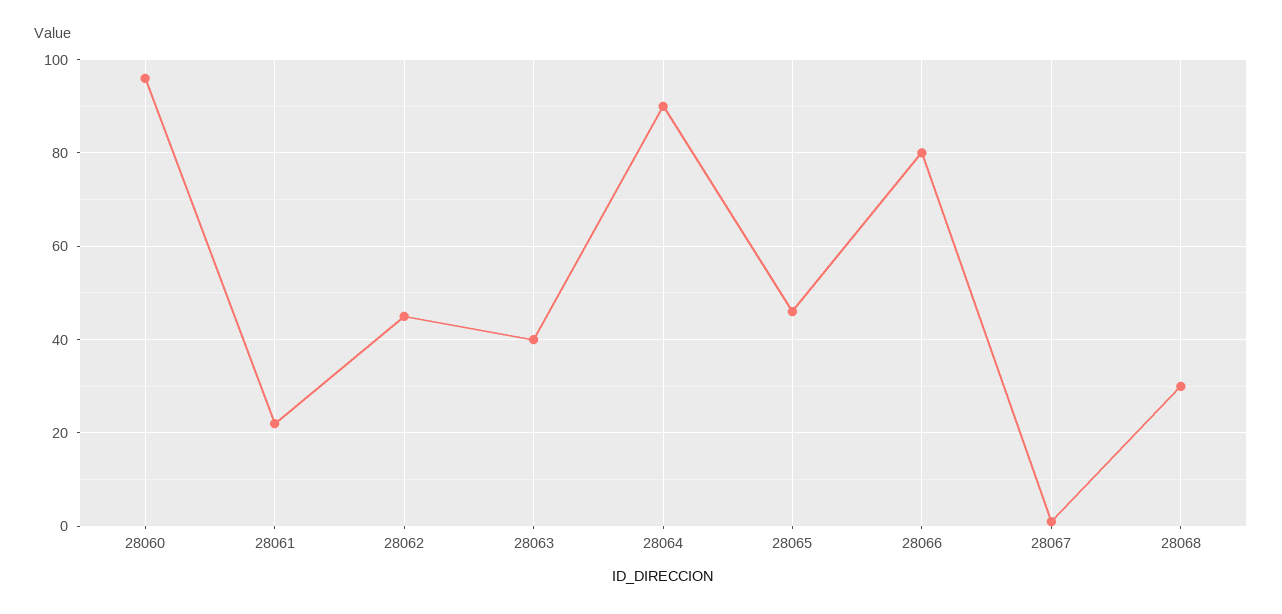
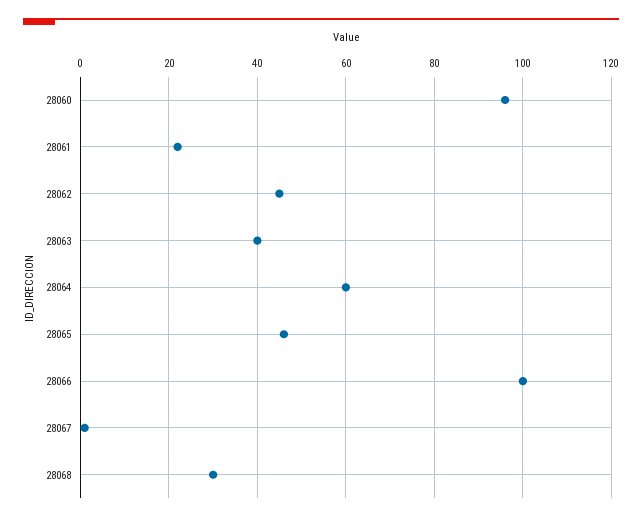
  {
    "28060": 95,
    "28061": 20,
    "28062": 45,
    "28063": 40,
-   "28064": 90,
+   "28064": 60,
    "28065": 45,
-   "28066": 80,
+   "28066": 100,
    "28067": 0,
    "28068": 30
  }

